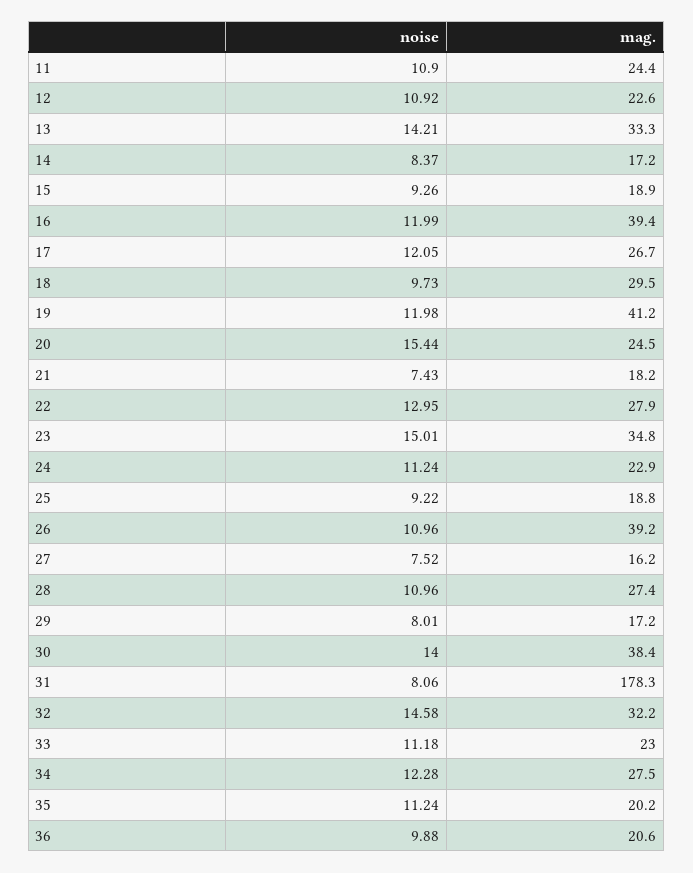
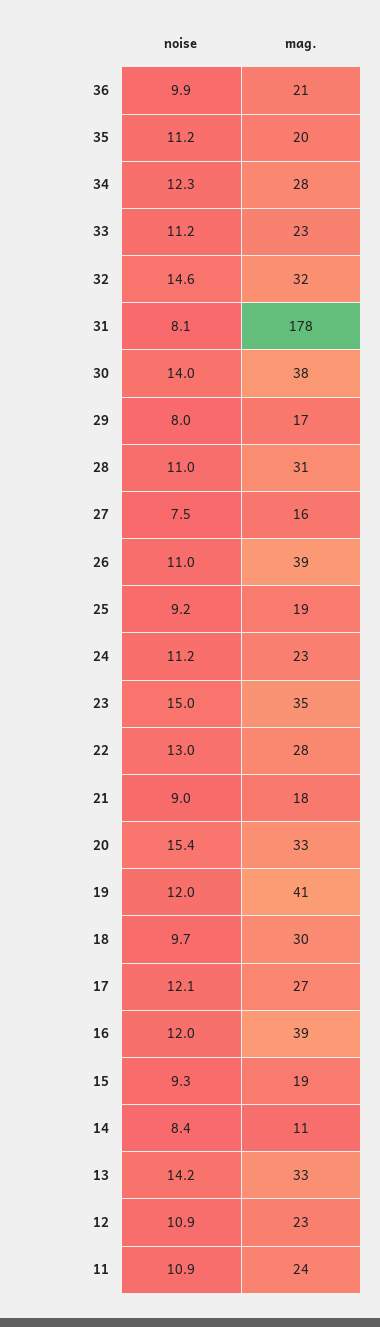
  {
    "noise": {
      "11": 10.9,
      "12": 10.92,
      "13": 14.21,
      "14": 8.37,
      "15": 9.26,
      "16": 11.99,
      "17": 12.05,
      "18": 9.73,
      "19": 11.98,
      "20": 15.44,
-     "21": 7.43,
+     "21": 9,
      "22": 12.95,
      "23": 15.01,
      "24": 11.24,
      "25": 9.22,
      "26": 10.96,
      "27": 7.52,
      "28": 10.96,
      "29": 8.01,
      "30": 14,
      "31": 8.06,
      "32": 14.58,
      "33": 11.18,
      "34": 12.28,
      "35": 11.24,
      "36": 9.88
    },
    "mag.": {
      "11": 24.4,
      "12": 22.6,
      "13": 33.3,
-     "14": 17.2,
+     "14": 11,
      "15": 18.9,
      "16": 39.4,
      "17": 26.7,
      "18": 29.5,
      "19": 41.2,
-     "20": 24.5,
+     "20": 33,
      "21": 18.2,
      "22": 27.9,
      "23": 34.8,
      "24": 22.9,
      "25": 18.8,
      "26": 39.2,
      "27": 16.2,
-     "28": 27.4,
+     "28": 31,
      "29": 17.2,
      "30": 38.4,
      "31": 178.3,
      "32": 32.2,
      "33": 23,
      "34": 27.5,
      "35": 20.2,
      "36": 20.6
    }
  }

